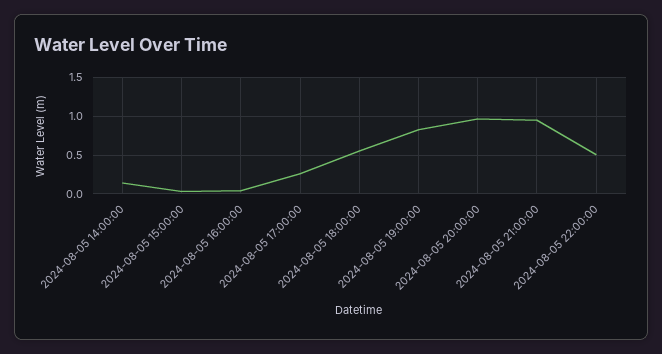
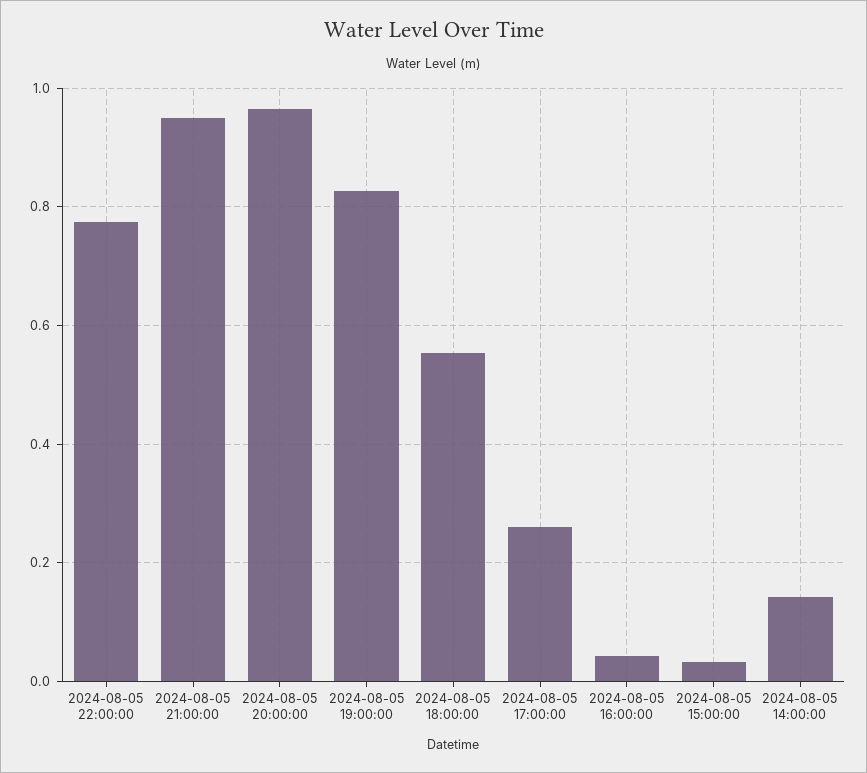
  {
    "2024-08-05 14:00:00": 0.14,
    "2024-08-05 15:00:00": 0.04,
    "2024-08-05 16:00:00": 0.04,
    "2024-08-05 17:00:00": 0.26,
    "2024-08-05 18:00:00": 0.56,
    "2024-08-05 19:00:00": 0.82,
    "2024-08-05 20:00:00": 0.96,
    "2024-08-05 21:00:00": 0.94,
-   "2024-08-05 22:00:00": 0.5
+   "2024-08-05 22:00:00": 0.78
  }

